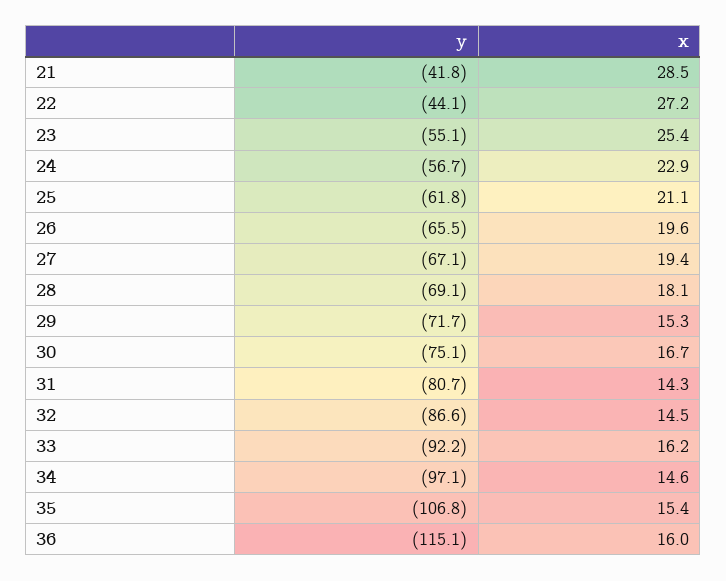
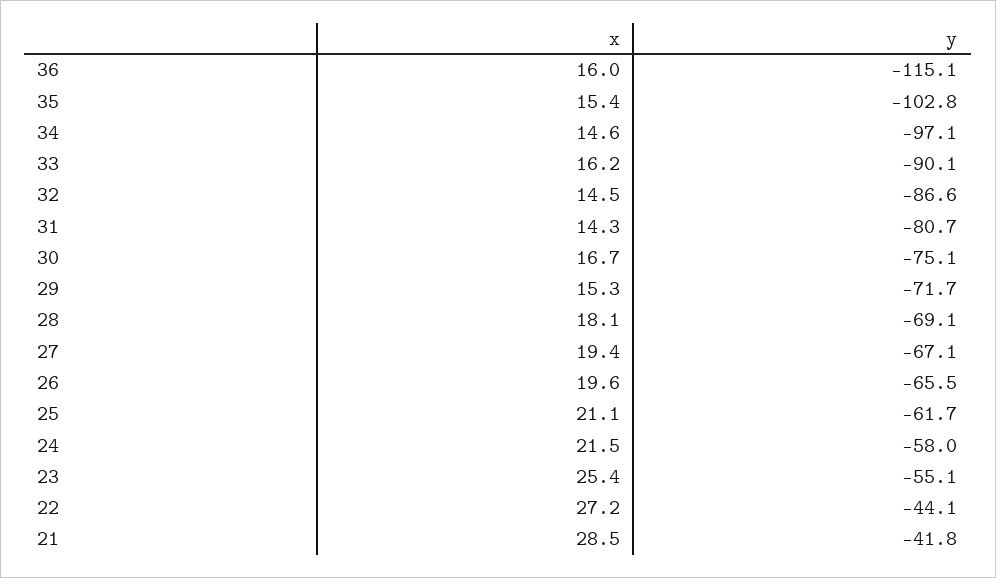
  {
    "y": {
      "21": -41.8,
      "22": -44.1,
      "23": -55.1,
-     "24": -56.7,
+     "24": -58,
-     "25": -61.8,
+     "25": -61.7,
      "26": -65.5,
      "27": -67.1,
      "28": -69.1,
      "29": -71.7,
      "30": -75.1,
      "31": -80.7,
      "32": -86.6,
-     "33": -92.2,
+     "33": -90.1,
      "34": -97.1,
-     "35": -106.8,
+     "35": -102.8,
      "36": -115.1
    },
    "x": {
      "21": 28.5,
      "22": 27.2,
      "23": 25.4,
-     "24": 22.9,
+     "24": 21.5,
      "25": 21.1,
      "26": 19.6,
      "27": 19.4,
      "28": 18.1,
      "29": 15.3,
      "30": 16.7,
      "31": 14.3,
      "32": 14.5,
      "33": 16.2,
      "34": 14.6,
      "35": 15.4,
      "36": 16
    }
  }

